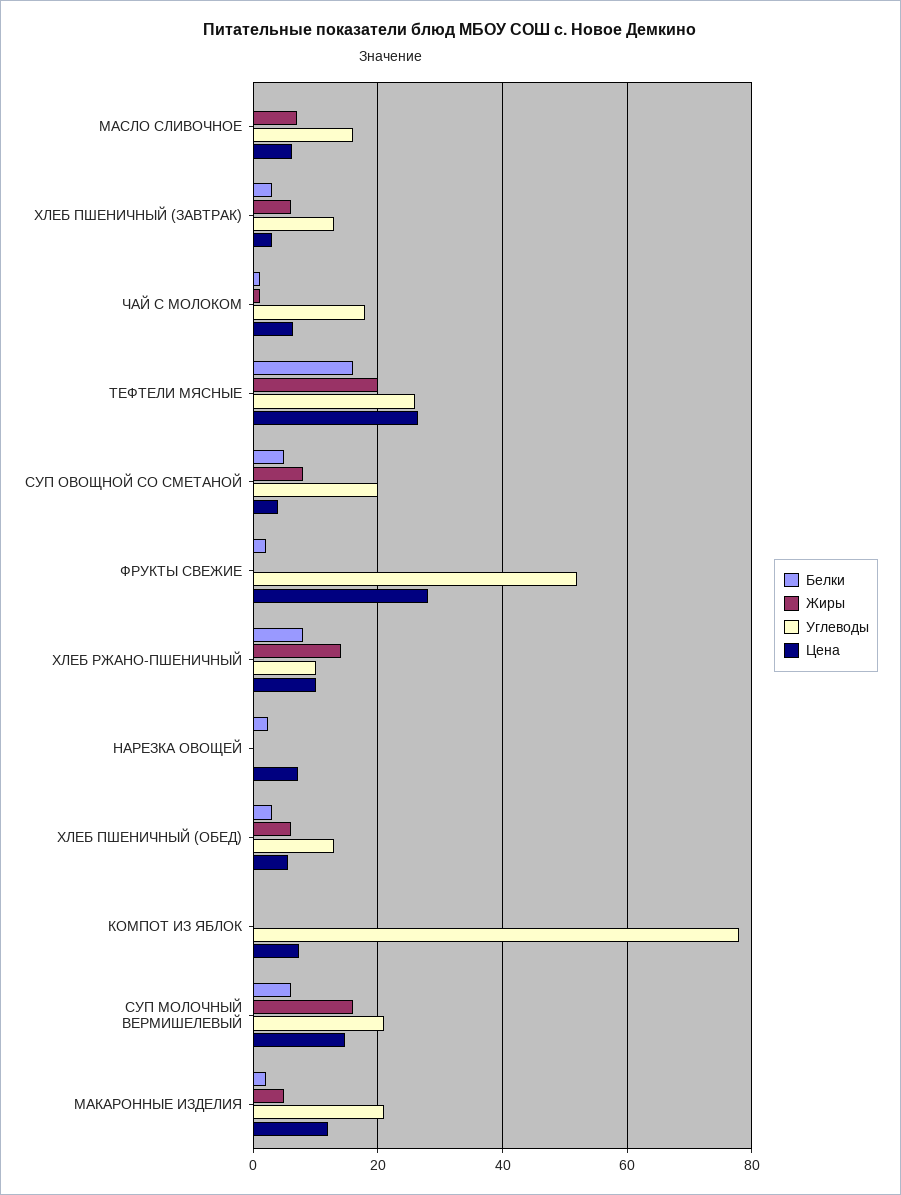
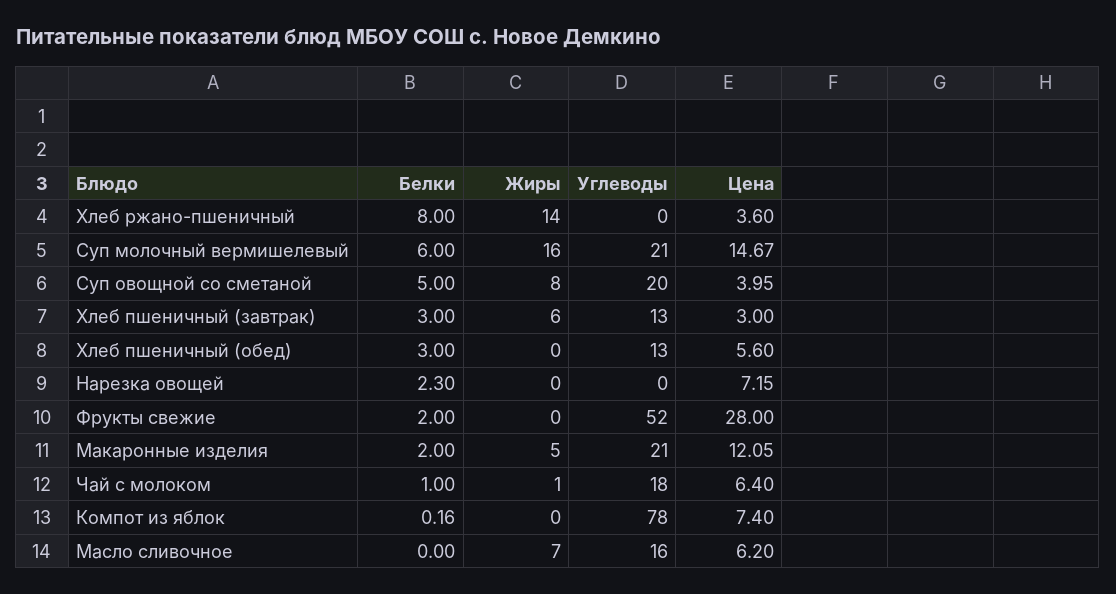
  {
    "Белки": {
      "МАСЛО СЛИВОЧНОЕ": 0,
      "ХЛЕБ ПШЕНИЧНЫЙ (ЗАВТРАК)": 3,
      "ЧАЙ С МОЛОКОМ": 1,
-     "ТЕФТЕЛИ МЯСНЫЕ": 16,
      "СУП ОВОЩНОЙ СО СМЕТАНОЙ": 5,
      "ФРУКТЫ СВЕЖИЕ": 2,
      "ХЛЕБ РЖАНО-ПШЕНИЧНЫЙ": 8,
      "НАРЕЗКА ОВОЩЕЙ": 2.3,
      "ХЛЕБ ПШЕНИЧНЫЙ (ОБЕД)": 3,
      "КОМПОТ ИЗ ЯБЛОК": 0.16,
      "СУП МОЛОЧНЫЙ ВЕРМИШЕЛЕВЫЙ": 6,
      "МАКАРОННЫЕ ИЗДЕЛИЯ": 2
    },
    "Жиры": {
      "МАСЛО СЛИВОЧНОЕ": 7,
      "ХЛЕБ ПШЕНИЧНЫЙ (ЗАВТРАК)": 6,
      "ЧАЙ С МОЛОКОМ": 1,
-     "ТЕФТЕЛИ МЯСНЫЕ": 20,
      "СУП ОВОЩНОЙ СО СМЕТАНОЙ": 8,
      "ФРУКТЫ СВЕЖИЕ": 0,
      "ХЛЕБ РЖАНО-ПШЕНИЧНЫЙ": 14,
      "НАРЕЗКА ОВОЩЕЙ": 0,
-     "ХЛЕБ ПШЕНИЧНЫЙ (ОБЕД)": 6,
+     "ХЛЕБ ПШЕНИЧНЫЙ (ОБЕД)": 0,
      "КОМПОТ ИЗ ЯБЛОК": 0,
      "СУП МОЛОЧНЫЙ ВЕРМИШЕЛЕВЫЙ": 16,
      "МАКАРОННЫЕ ИЗДЕЛИЯ": 5
    },
    "Углеводы": {
      "МАСЛО СЛИВОЧНОЕ": 16,
      "ХЛЕБ ПШЕНИЧНЫЙ (ЗАВТРАК)": 13,
      "ЧАЙ С МОЛОКОМ": 18,
-     "ТЕФТЕЛИ МЯСНЫЕ": 26,
      "СУП ОВОЩНОЙ СО СМЕТАНОЙ": 20,
      "ФРУКТЫ СВЕЖИЕ": 52,
-     "ХЛЕБ РЖАНО-ПШЕНИЧНЫЙ": 10,
+     "ХЛЕБ РЖАНО-ПШЕНИЧНЫЙ": 0,
      "НАРЕЗКА ОВОЩЕЙ": 0,
      "ХЛЕБ ПШЕНИЧНЫЙ (ОБЕД)": 13,
      "КОМПОТ ИЗ ЯБЛОК": 78,
      "СУП МОЛОЧНЫЙ ВЕРМИШЕЛЕВЫЙ": 21,
      "МАКАРОННЫЕ ИЗДЕЛИЯ": 21
    },
    "Цена": {
      "МАСЛО СЛИВОЧНОЕ": 6.2,
      "ХЛЕБ ПШЕНИЧНЫЙ (ЗАВТРАК)": 3,
      "ЧАЙ С МОЛОКОМ": 6.4,
-     "ТЕФТЕЛИ МЯСНЫЕ": 26,
      "СУП ОВОЩНОЙ СО СМЕТАНОЙ": 3.95,
      "ФРУКТЫ СВЕЖИЕ": 28,
-     "ХЛЕБ РЖАНО-ПШЕНИЧНЫЙ": 10,
+     "ХЛЕБ РЖАНО-ПШЕНИЧНЫЙ": 3.6,
      "НАРЕЗКА ОВОЩЕЙ": 7.15,
      "ХЛЕБ ПШЕНИЧНЫЙ (ОБЕД)": 5.6,
      "КОМПОТ ИЗ ЯБЛОК": 7.4,
      "СУП МОЛОЧНЫЙ ВЕРМИШЕЛЕВЫЙ": 14.67,
      "МАКАРОННЫЕ ИЗДЕЛИЯ": 12.05
    }
  }

